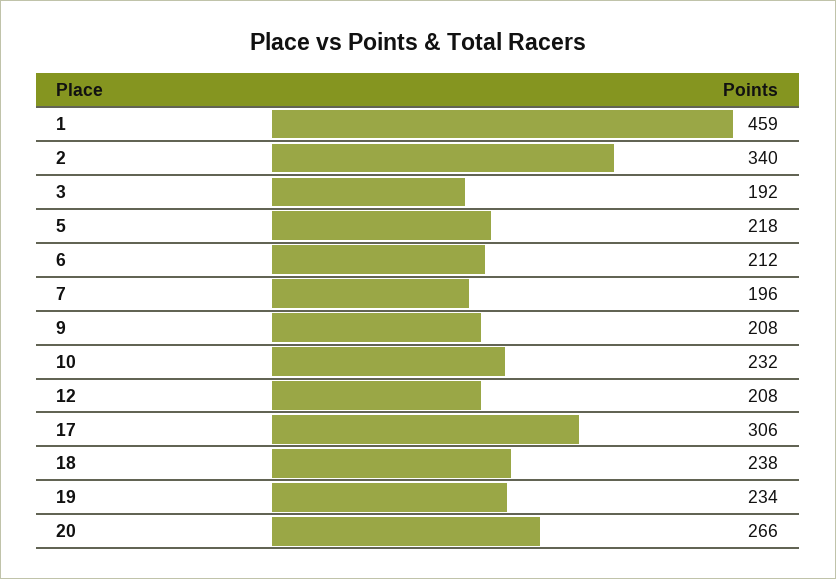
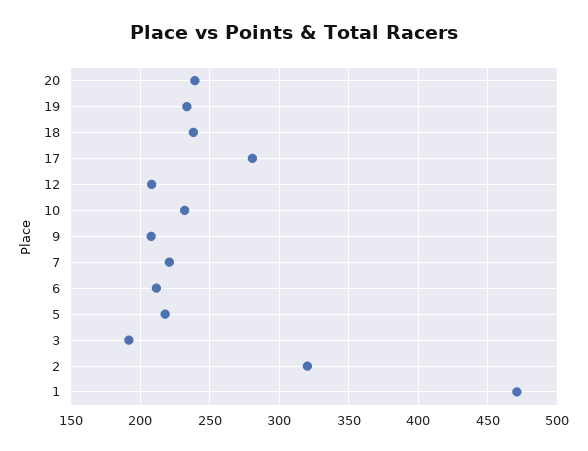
  {
-   "1": 459,
+   "1": 470,
-   "2": 340,
+   "2": 320,
    "3": 192,
    "5": 218,
    "6": 212,
-   "7": 196,
+   "7": 220,
    "9": 208,
    "10": 232,
    "12": 208,
-   "17": 306,
+   "17": 280,
    "18": 238,
    "19": 234,
-   "20": 266
+   "20": 240
  }

